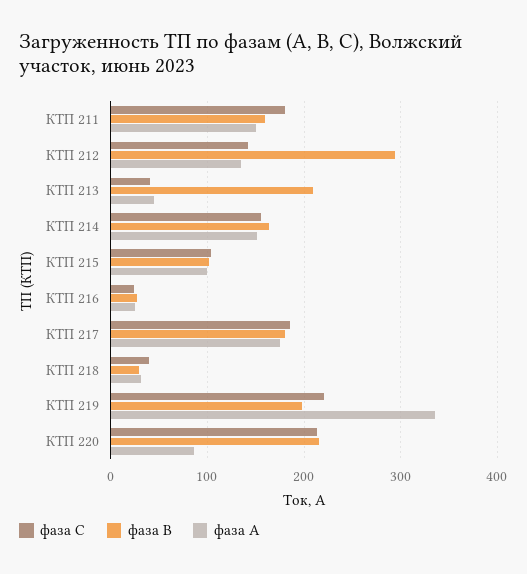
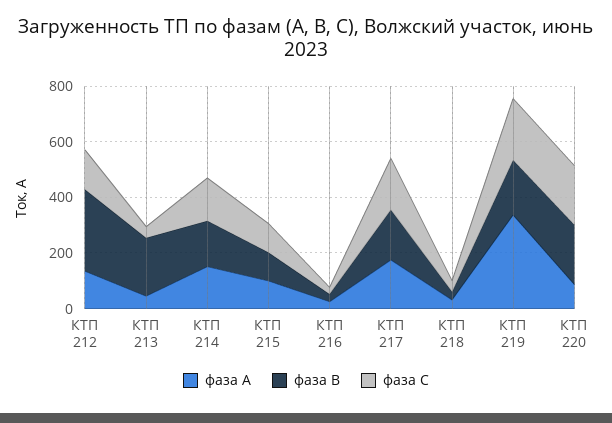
  {
    "фаза С": {
-     "КТП 211": 180,
      "КТП 212": 140,
      "КТП 213": 40,
      "КТП 214": 160,
      "КТП 215": 100,
      "КТП 216": 20,
      "КТП 217": 190,
      "КТП 218": 40,
      "КТП 219": 220,
      "КТП 220": 210
    },
    "фаза В": {
-     "КТП 211": 160,
      "КТП 212": 290,
      "КТП 213": 210,
      "КТП 214": 160,
      "КТП 215": 100,
      "КТП 216": 30,
      "КТП 217": 180,
      "КТП 218": 30,
      "КТП 219": 200,
      "КТП 220": 220
    },
    "фаза А": {
-     "КТП 211": 150,
      "КТП 212": 140,
      "КТП 213": 50,
      "КТП 214": 150,
      "КТП 215": 100,
      "КТП 216": 30,
      "КТП 217": 180,
      "КТП 218": 30,
      "КТП 219": 340,
      "КТП 220": 90
    }
  }

